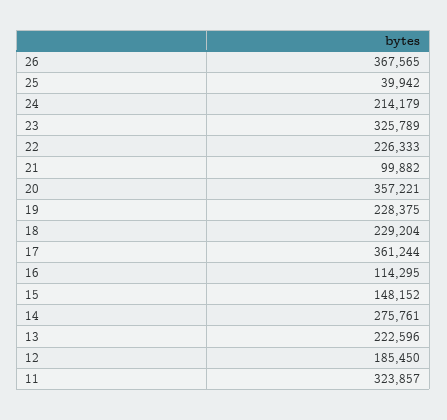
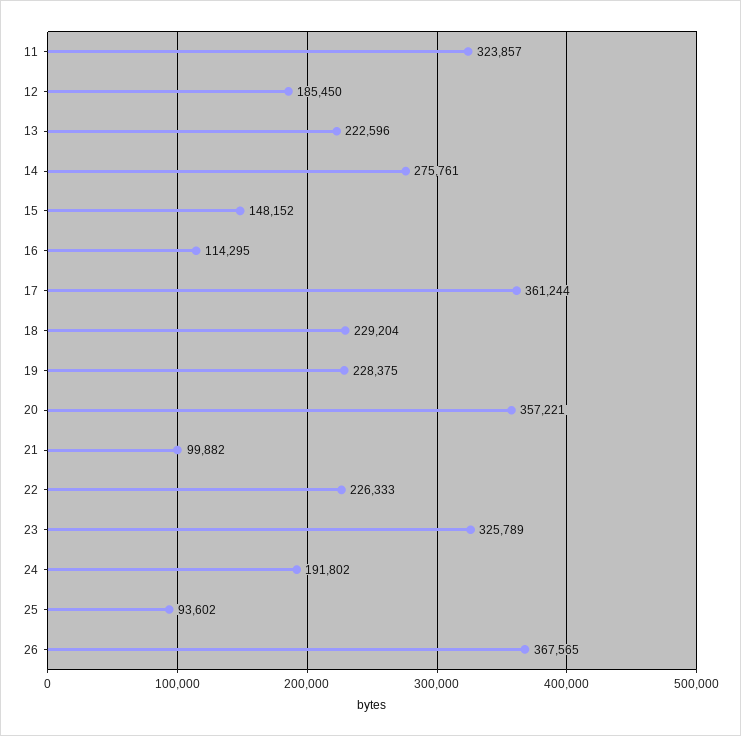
  {
    "26": 367565,
-   "25": 39942,
+   "25": 93602,
-   "24": 214179,
+   "24": 191802,
    "23": 325789,
    "22": 226333,
    "21": 99882,
    "20": 357221,
    "19": 228375,
    "18": 229204,
    "17": 361244,
    "16": 114295,
    "15": 148152,
    "14": 275761,
    "13": 222596,
    "12": 185450,
    "11": 323857
  }

